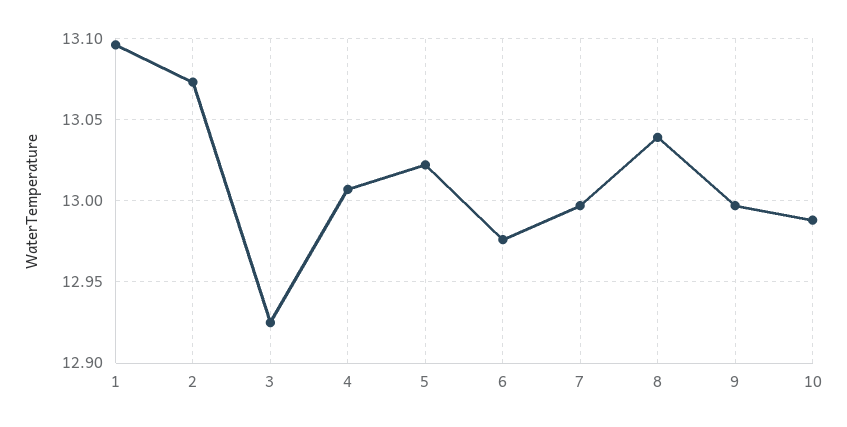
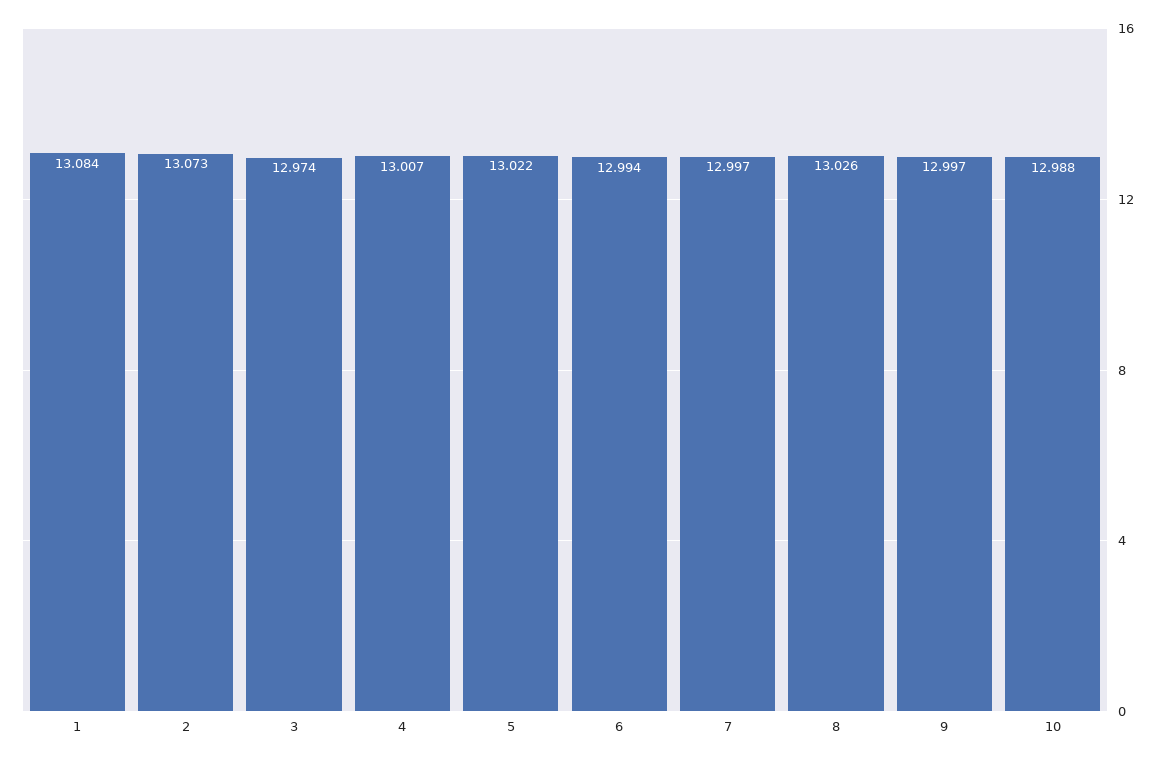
  {
-   "1": 13.095,
+   "1": 13.084,
    "2": 13.073,
-   "3": 12.925,
+   "3": 12.974,
    "4": 13.007,
    "5": 13.022,
-   "6": 12.975,
+   "6": 12.994,
    "7": 12.997,
-   "8": 13.04,
+   "8": 13.026,
    "9": 12.997,
    "10": 12.988
  }

